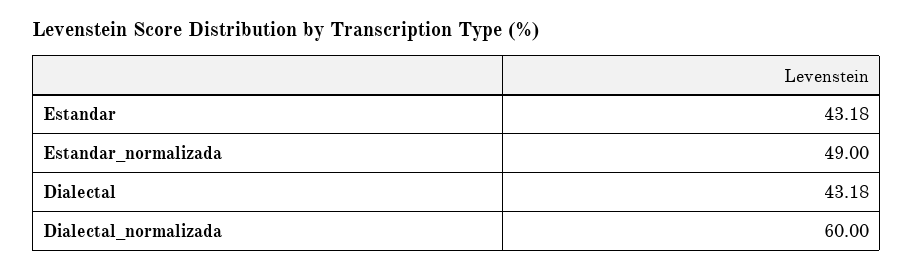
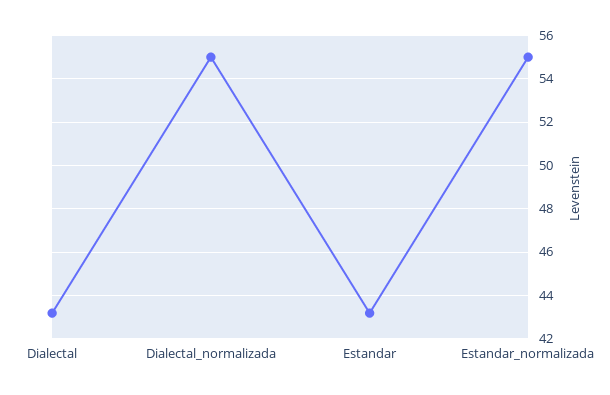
  {
    "Estandar": 43.18,
-   "Estandar_normalizada": 49,
+   "Estandar_normalizada": 55,
    "Dialectal": 43.18,
-   "Dialectal_normalizada": 60
+   "Dialectal_normalizada": 55
  }

